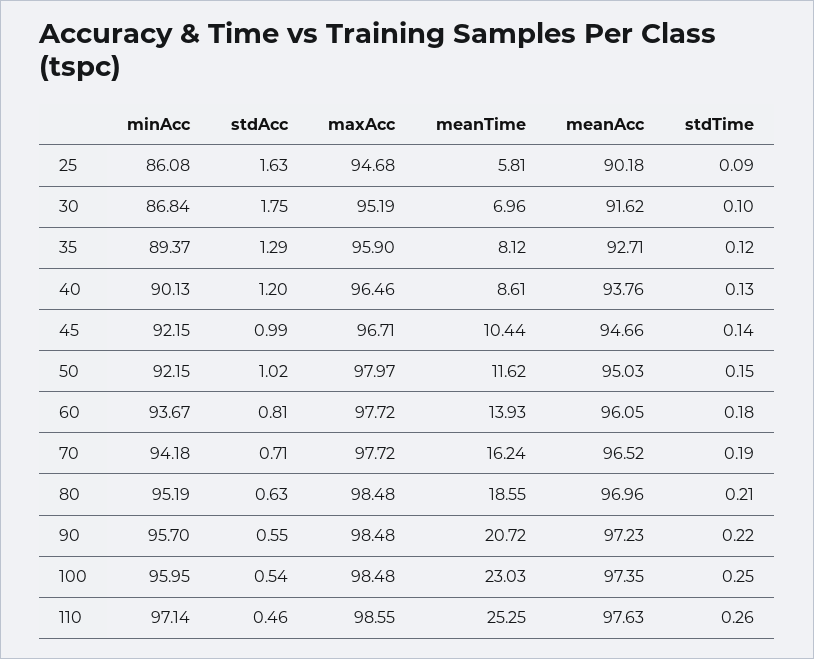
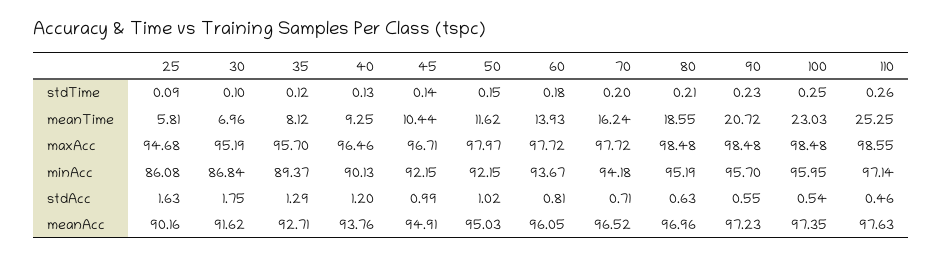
  {
    "minAcc": {
      "25": 86.08,
      "30": 86.84,
      "35": 89.37,
      "40": 90.13,
      "45": 92.15,
      "50": 92.15,
      "60": 93.67,
      "70": 94.18,
      "80": 95.19,
      "90": 95.7,
      "100": 95.95,
      "110": 97.14
    },
    "stdAcc": {
      "25": 1.63,
      "30": 1.75,
      "35": 1.29,
      "40": 1.2,
      "45": 0.99,
      "50": 1.02,
      "60": 0.81,
      "70": 0.71,
      "80": 0.63,
      "90": 0.55,
      "100": 0.54,
      "110": 0.46
    },
    "maxAcc": {
      "25": 94.68,
      "30": 95.19,
-     "35": 95.9,
+     "35": 95.7,
      "40": 96.46,
      "45": 96.71,
      "50": 97.97,
      "60": 97.72,
      "70": 97.72,
      "80": 98.48,
      "90": 98.48,
      "100": 98.48,
      "110": 98.55
    },
    "meanTime": {
      "25": 5.81,
      "30": 6.96,
      "35": 8.12,
-     "40": 8.61,
+     "40": 9.25,
      "45": 10.44,
      "50": 11.62,
      "60": 13.93,
      "70": 16.24,
      "80": 18.55,
      "90": 20.72,
      "100": 23.03,
      "110": 25.25
    },
    "meanAcc": {
-     "25": 90.18,
+     "25": 90.16,
      "30": 91.62,
      "35": 92.71,
      "40": 93.76,
-     "45": 94.66,
+     "45": 94.91,
      "50": 95.03,
      "60": 96.05,
      "70": 96.52,
      "80": 96.96,
      "90": 97.23,
      "100": 97.35,
      "110": 97.63
    },
    "stdTime": {
      "25": 0.09,
      "30": 0.1,
      "35": 0.12,
      "40": 0.13,
      "45": 0.14,
      "50": 0.15,
      "60": 0.18,
-     "70": 0.19,
+     "70": 0.2,
      "80": 0.21,
-     "90": 0.22,
+     "90": 0.23,
      "100": 0.25,
      "110": 0.26
    }
  }

